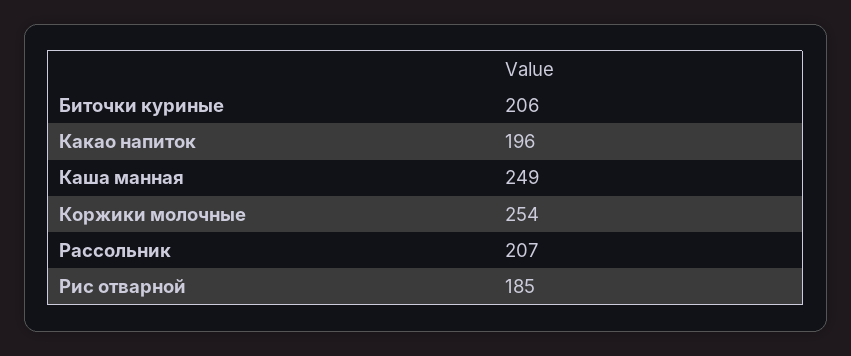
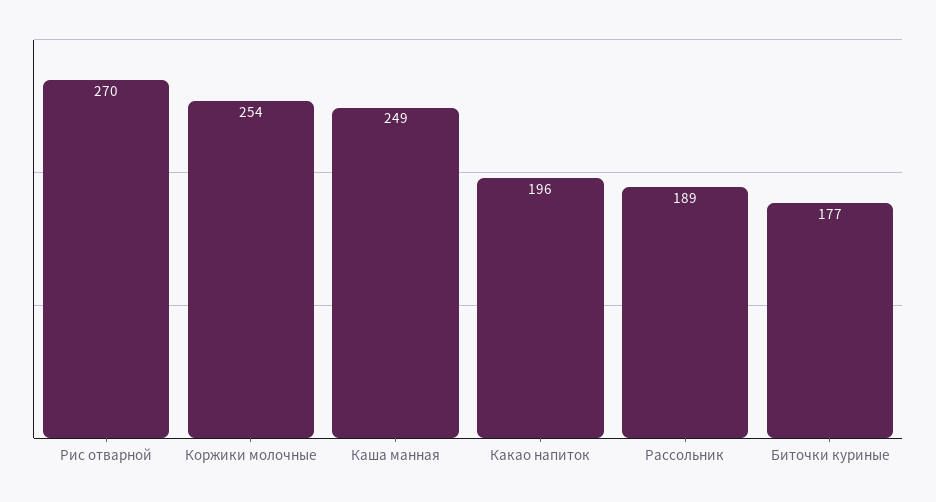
  {
-   "Биточки куриные": 206,
+   "Биточки куриные": 177,
    "Какао напиток": 196,
    "Каша манная": 249,
    "Коржики молочные": 254,
-   "Рассольник": 207,
+   "Рассольник": 189,
-   "Рис отварной": 185
+   "Рис отварной": 270
  }

